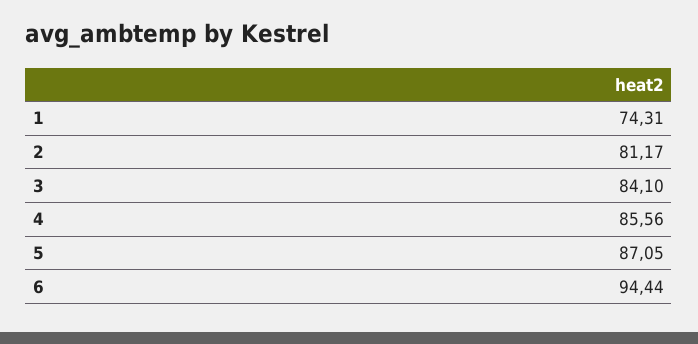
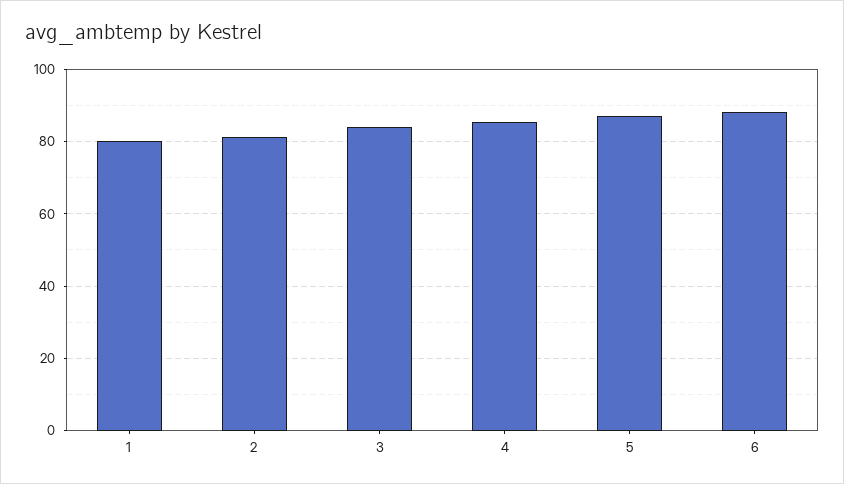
  {
-   "1": 74.31,
+   "1": 80,
    "2": 81.17,
    "3": 84.1,
    "4": 85.56,
    "5": 87.05,
-   "6": 94.44
+   "6": 88
  }

